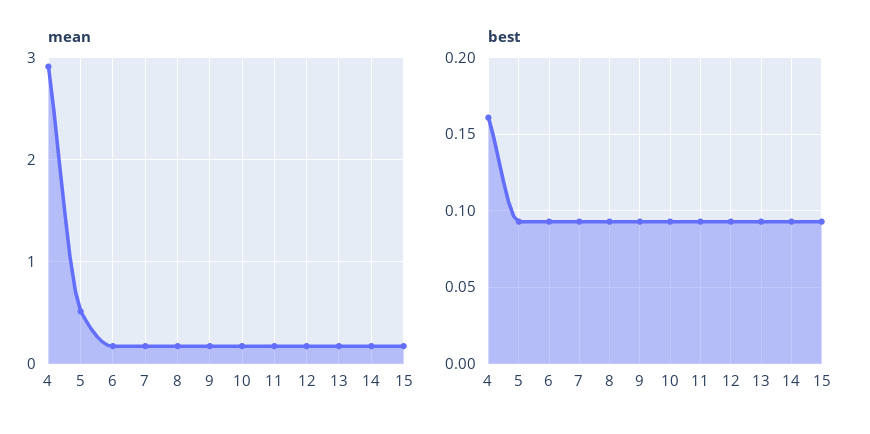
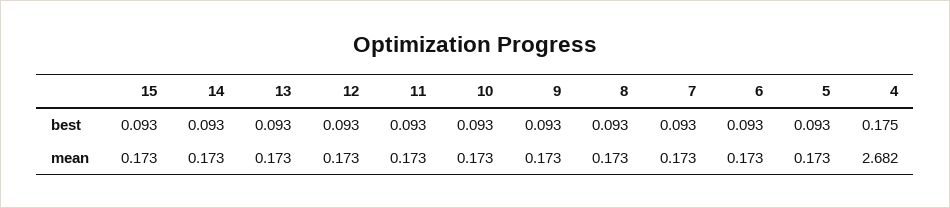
  {
    "mean": {
-     "4": 2.9,
+     "4": 2.682,
-     "5": 0.5,
+     "5": 0.173,
      "6": 0.173,
      "7": 0.173,
      "8": 0.173,
      "9": 0.173,
      "10": 0.173,
      "11": 0.173,
      "12": 0.173,
      "13": 0.173,
      "14": 0.173,
      "15": 0.173
    },
    "best": {
-     "4": 0.16,
+     "4": 0.175,
      "5": 0.093,
      "6": 0.093,
      "7": 0.093,
      "8": 0.093,
      "9": 0.093,
      "10": 0.093,
      "11": 0.093,
      "12": 0.093,
      "13": 0.093,
      "14": 0.093,
      "15": 0.093
    }
  }

